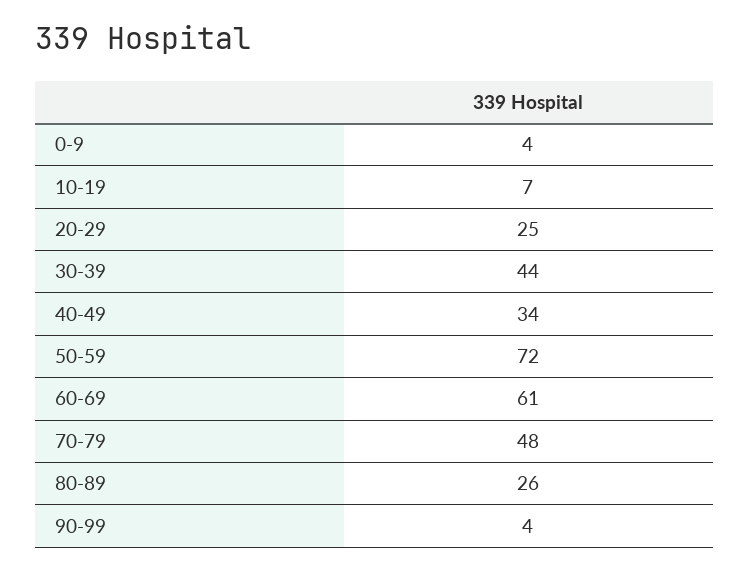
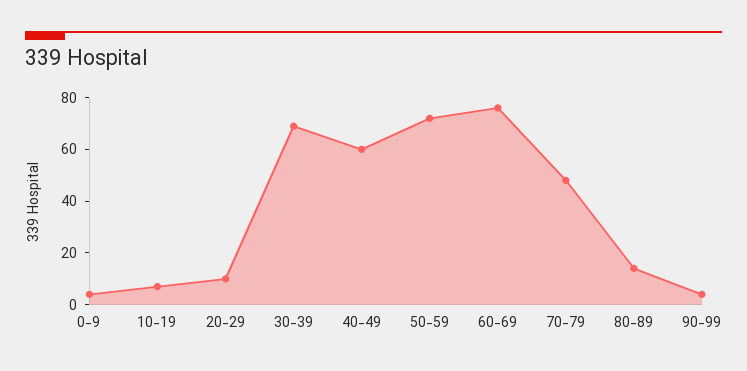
  {
    "0-9": 4,
    "10-19": 7,
-   "20-29": 25,
+   "20-29": 10,
-   "30-39": 44,
+   "30-39": 70,
-   "40-49": 34,
+   "40-49": 60,
    "50-59": 72,
-   "60-69": 61,
+   "60-69": 75,
    "70-79": 48,
-   "80-89": 26,
+   "80-89": 15,
    "90-99": 4
  }

